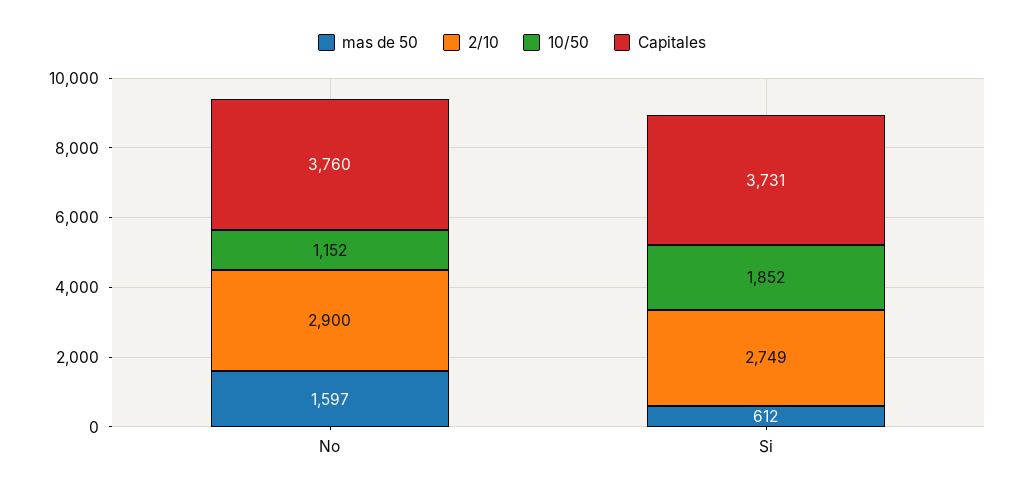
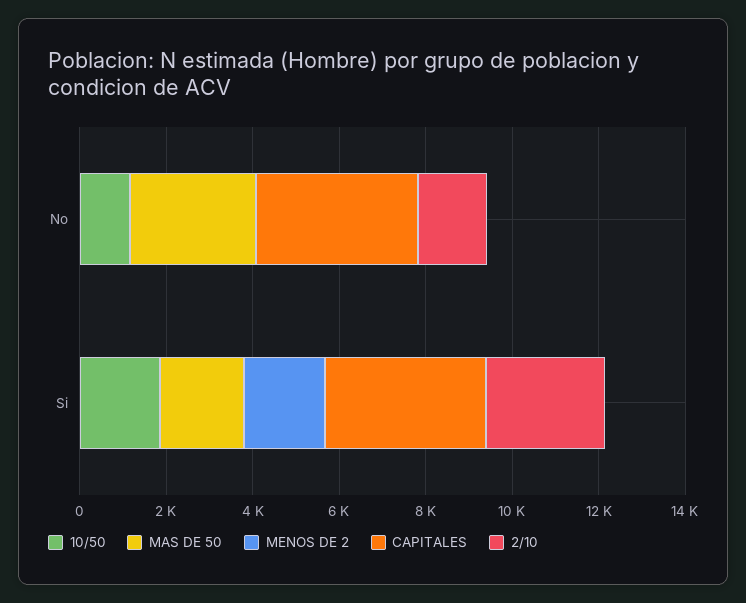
  {
    "mas de 50": {
-     "No": 1597,
+     "No": 3000,
-     "Si": 612
+     "Si": 2000
    },
    "2/10": {
-     "No": 2900,
+     "No": 1500,
      "Si": 2749
    },
    "10/50": {
      "No": 1152,
      "Si": 1852
    },
    "Capitales": {
      "No": 3760,
      "Si": 3731
-   }
+   },
+   "MENOS DE 2": {
+     "No": 0,
+     "Si": 2000
+   }
  }

